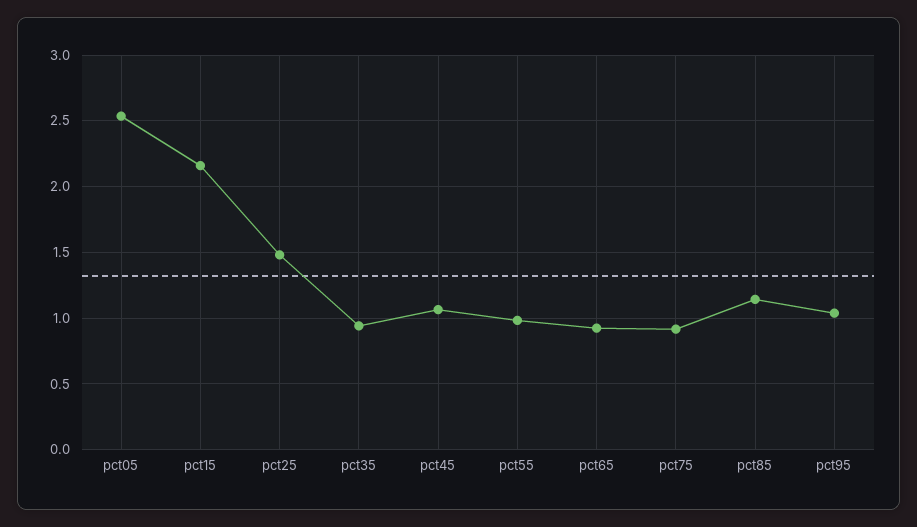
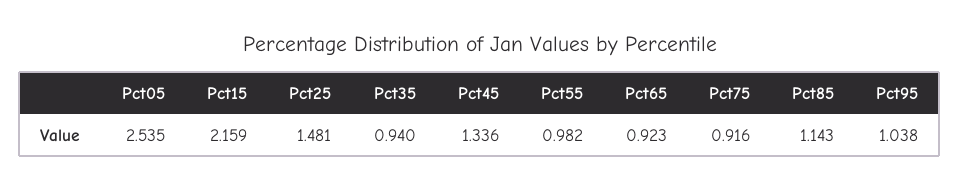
  {
    "pct05": 2.535,
    "pct15": 2.159,
    "pct25": 1.481,
    "pct35": 0.94,
-   "pct45": 1.05,
+   "pct45": 1.336,
    "pct55": 0.982,
    "pct65": 0.923,
    "pct75": 0.916,
    "pct85": 1.143,
    "pct95": 1.038
  }

